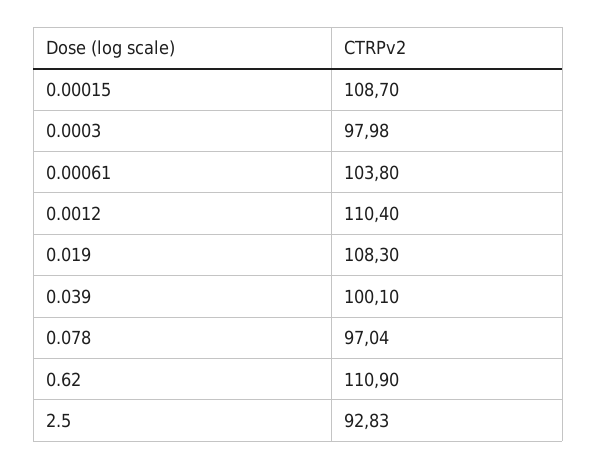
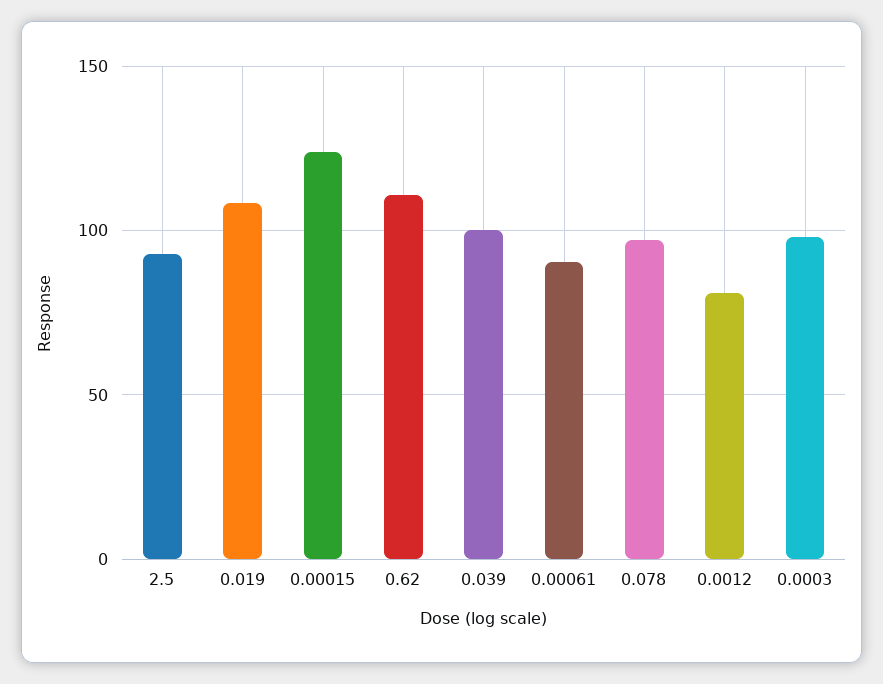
  {
-   "0.00015": 108.7,
+   "0.00015": 125,
    "0.0003": 97.98,
-   "0.00061": 103.8,
+   "0.00061": 90,
-   "0.0012": 110.4,
+   "0.0012": 80,
    "0.019": 108.3,
    "0.039": 100.1,
    "0.078": 97.04,
    "0.62": 110.9,
    "2.5": 92.83
  }

